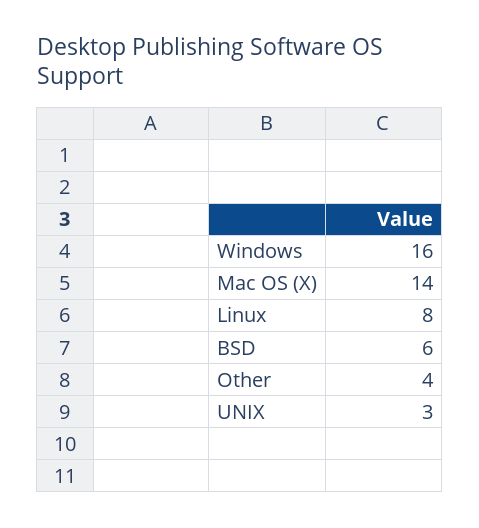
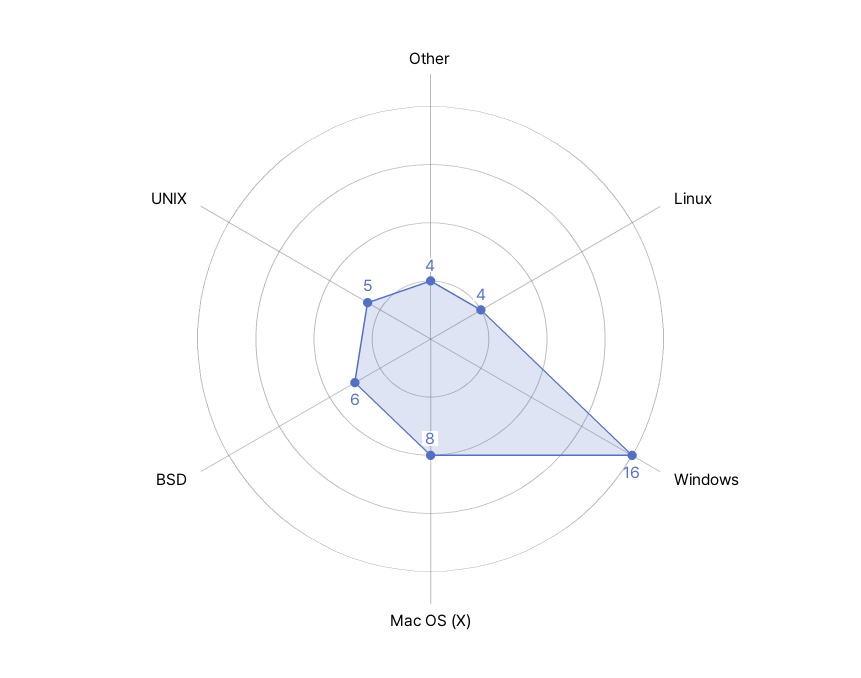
  {
    "Windows": 16,
-   "Mac OS (X)": 14,
+   "Mac OS (X)": 8,
-   "Linux": 8,
+   "Linux": 4,
    "BSD": 6,
    "Other": 4,
-   "UNIX": 3
+   "UNIX": 5
  }

